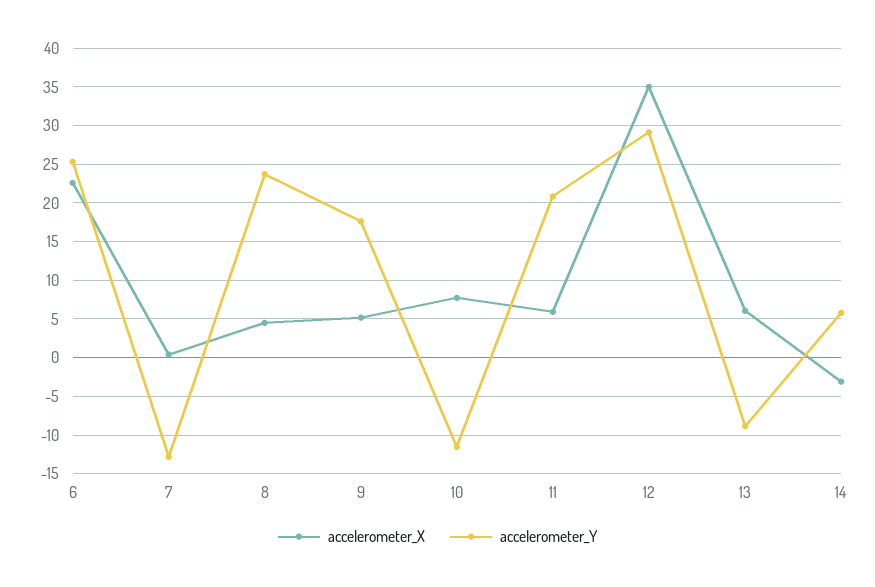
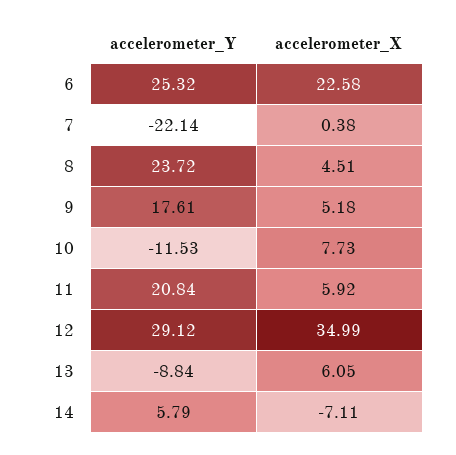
  {
    "accelerometer_X": {
      "6": 22.58,
      "7": 0.38,
      "8": 4.51,
      "9": 5.18,
      "10": 7.73,
      "11": 5.92,
      "12": 34.99,
      "13": 6.05,
-     "14": -3
+     "14": -7.11
    },
    "accelerometer_Y": {
      "6": 25.32,
-     "7": -13,
+     "7": -22.14,
      "8": 23.72,
      "9": 17.61,
      "10": -11.53,
      "11": 20.84,
      "12": 29.12,
      "13": -8.84,
      "14": 5.79
    }
  }

